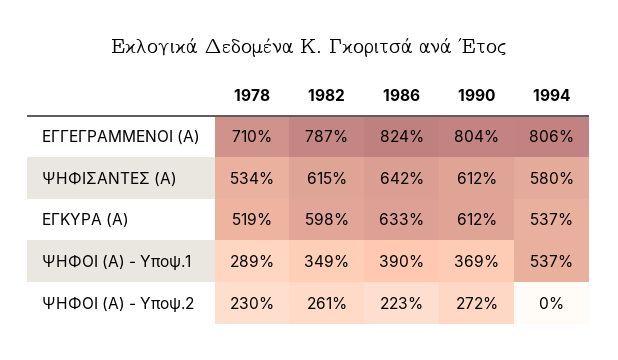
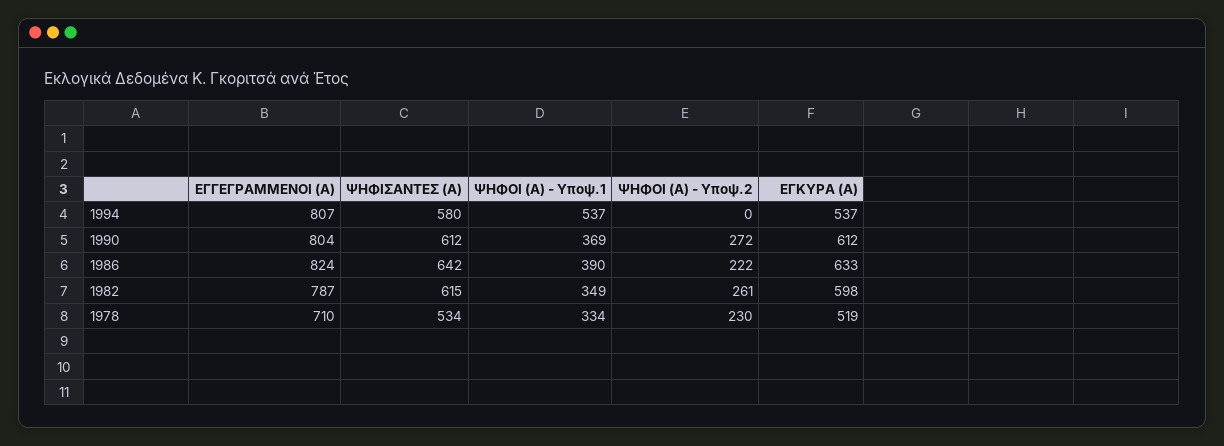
  {
    "1978": {
      "ΕΓΓΕΓΡΑΜΜΕΝΟΙ (Α)": 710,
      "ΨΗΦΙΣΑΝΤΕΣ (Α)": 534,
      "ΕΓΚΥΡΑ (Α)": 519,
-     "ΨΗΦΟΙ (Α) - Υποψ.1": 289,
+     "ΨΗΦΟΙ (Α) - Υποψ.1": 334,
      "ΨΗΦΟΙ (Α) - Υποψ.2": 230
    },
    "1982": {
      "ΕΓΓΕΓΡΑΜΜΕΝΟΙ (Α)": 787,
      "ΨΗΦΙΣΑΝΤΕΣ (Α)": 615,
      "ΕΓΚΥΡΑ (Α)": 598,
      "ΨΗΦΟΙ (Α) - Υποψ.1": 349,
      "ΨΗΦΟΙ (Α) - Υποψ.2": 261
    },
    "1986": {
      "ΕΓΓΕΓΡΑΜΜΕΝΟΙ (Α)": 824,
      "ΨΗΦΙΣΑΝΤΕΣ (Α)": 642,
      "ΕΓΚΥΡΑ (Α)": 633,
      "ΨΗΦΟΙ (Α) - Υποψ.1": 390,
-     "ΨΗΦΟΙ (Α) - Υποψ.2": 223
+     "ΨΗΦΟΙ (Α) - Υποψ.2": 222
    },
    "1990": {
      "ΕΓΓΕΓΡΑΜΜΕΝΟΙ (Α)": 804,
      "ΨΗΦΙΣΑΝΤΕΣ (Α)": 612,
      "ΕΓΚΥΡΑ (Α)": 612,
      "ΨΗΦΟΙ (Α) - Υποψ.1": 369,
      "ΨΗΦΟΙ (Α) - Υποψ.2": 272
    },
    "1994": {
-     "ΕΓΓΕΓΡΑΜΜΕΝΟΙ (Α)": 806,
+     "ΕΓΓΕΓΡΑΜΜΕΝΟΙ (Α)": 807,
      "ΨΗΦΙΣΑΝΤΕΣ (Α)": 580,
      "ΕΓΚΥΡΑ (Α)": 537,
      "ΨΗΦΟΙ (Α) - Υποψ.1": 537,
      "ΨΗΦΟΙ (Α) - Υποψ.2": 0
    }
  }

